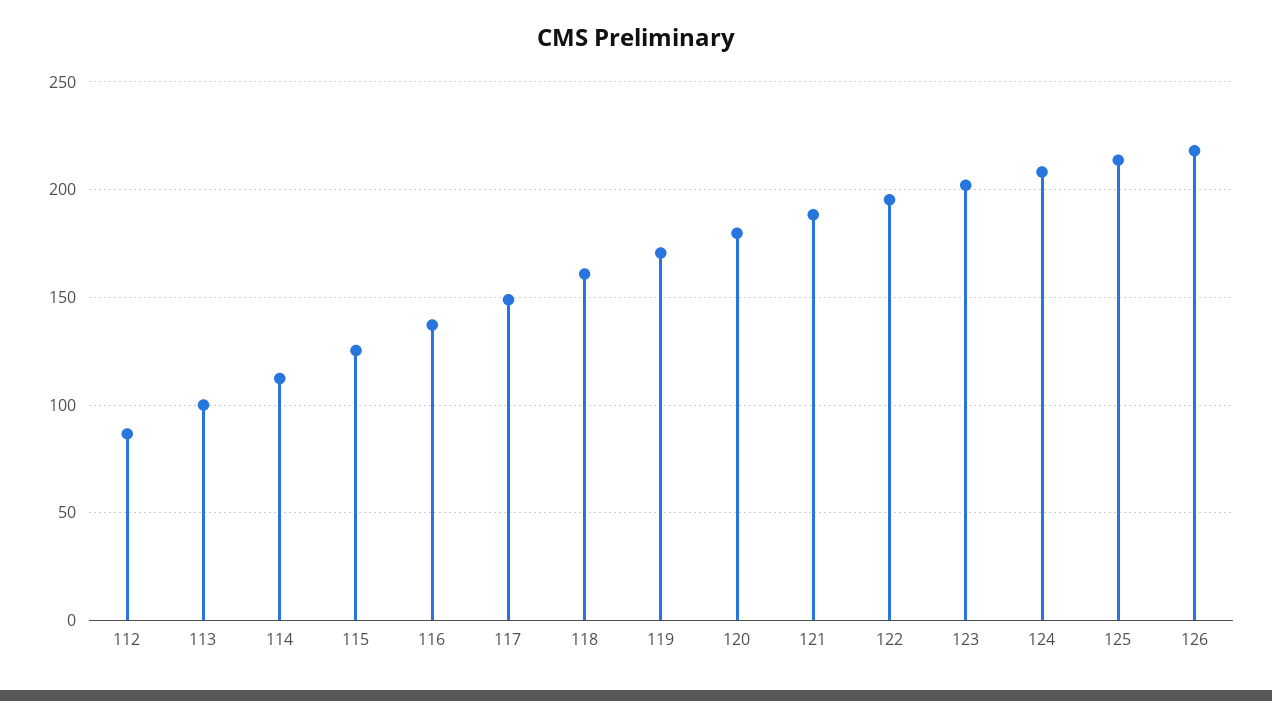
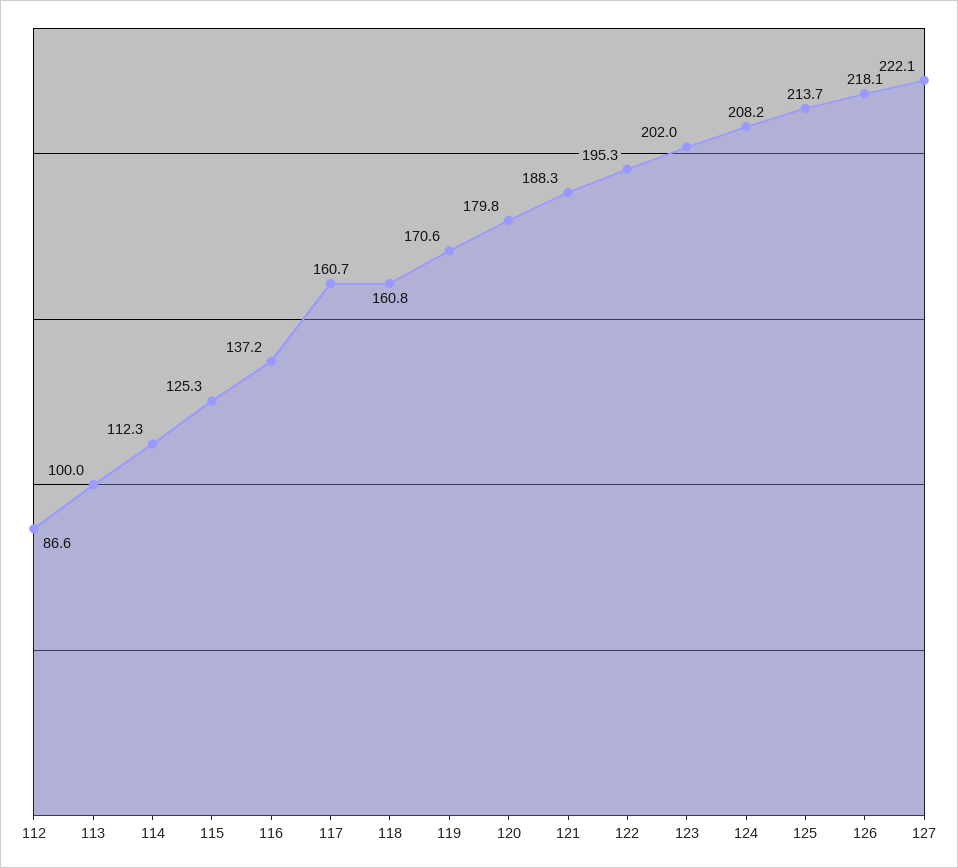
  {
    "112": 86.6,
    "113": 100,
    "114": 112.3,
    "115": 125.3,
    "116": 137.2,
-   "117": 150,
+   "117": 160.7,
    "118": 160.8,
    "119": 170.6,
    "120": 179.8,
    "121": 188.3,
    "122": 195.3,
    "123": 202,
    "124": 208.2,
    "125": 213.7,
-   "126": 218.1
+   "126": 218.1,
+   "127": 222.1
  }

